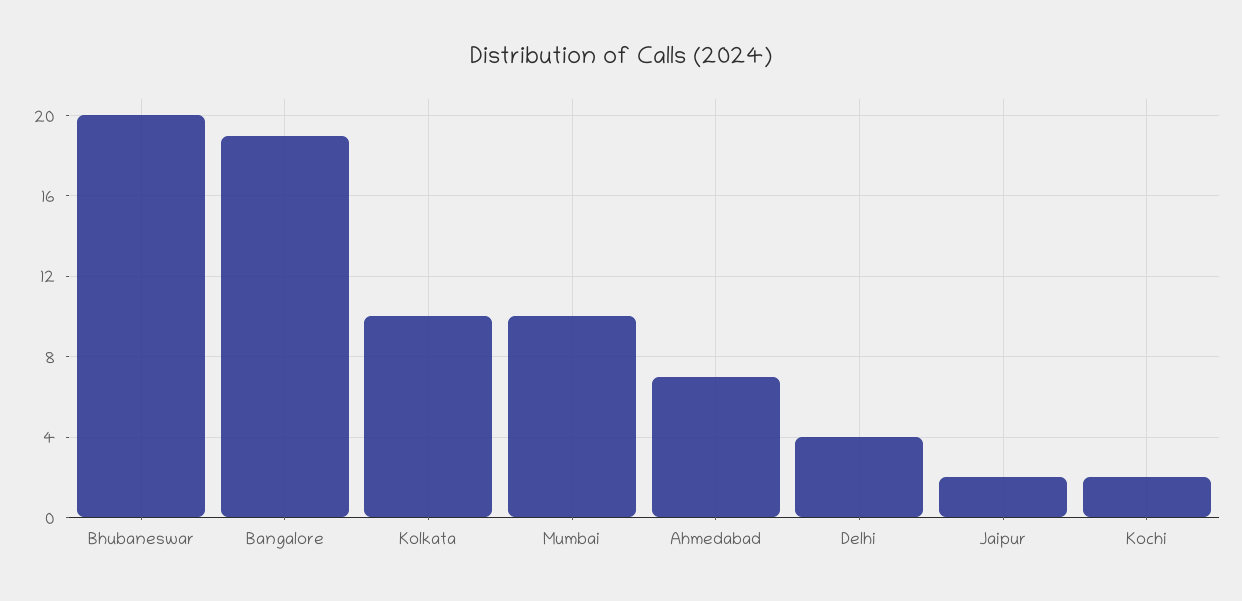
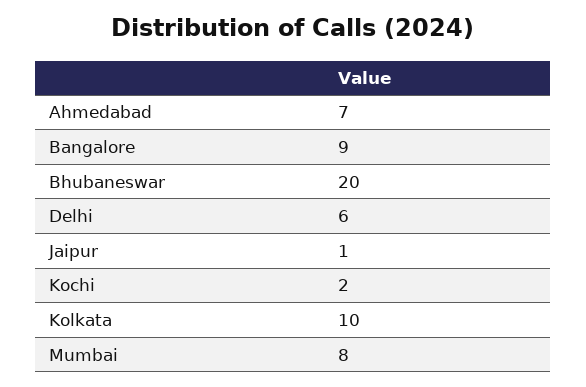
  {
    "Bhubaneswar": 20,
-   "Bangalore": 19,
+   "Bangalore": 9,
    "Kolkata": 10,
-   "Mumbai": 10,
+   "Mumbai": 8,
    "Ahmedabad": 7,
-   "Delhi": 4,
+   "Delhi": 6,
-   "Jaipur": 2,
+   "Jaipur": 1,
    "Kochi": 2
  }

